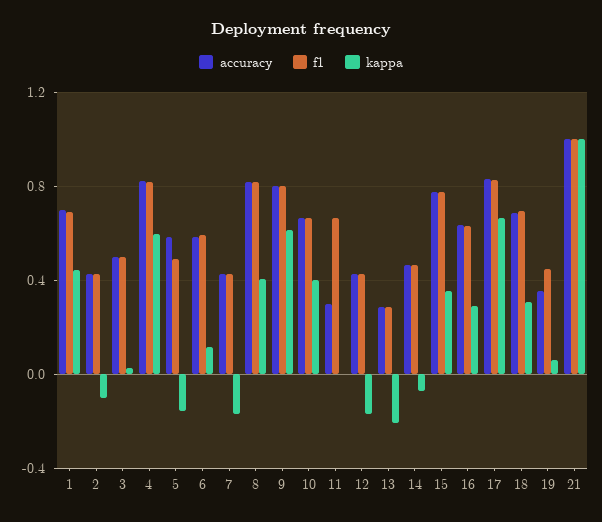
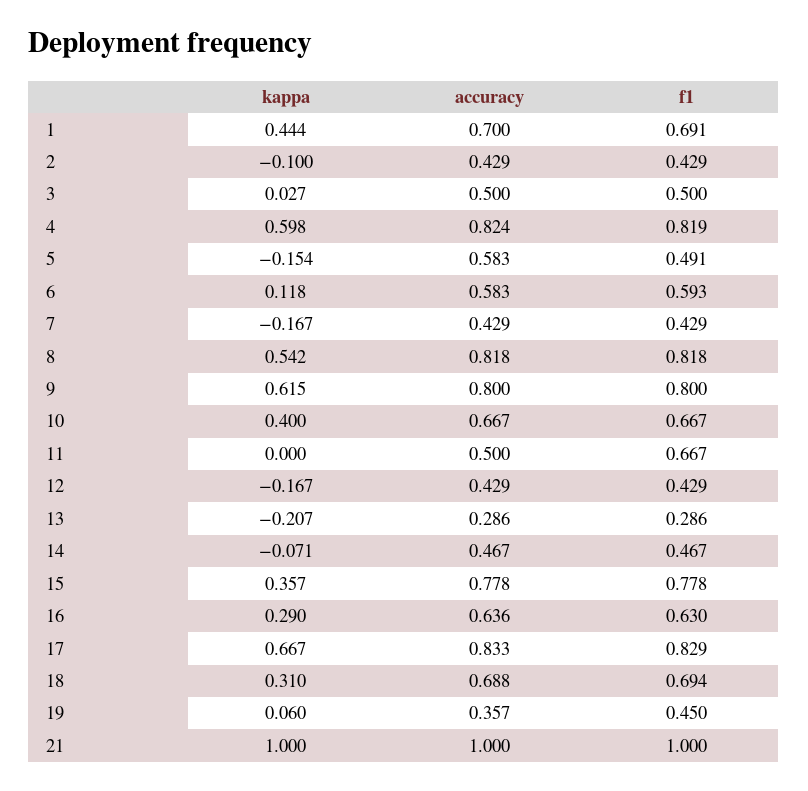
  {
    "accuracy": {
      "1": 0.7,
      "2": 0.429,
      "3": 0.5,
      "4": 0.824,
      "5": 0.583,
      "6": 0.583,
      "7": 0.429,
      "8": 0.818,
      "9": 0.8,
      "10": 0.667,
-     "11": 0.3,
+     "11": 0.5,
      "12": 0.429,
      "13": 0.286,
      "14": 0.467,
      "15": 0.778,
      "16": 0.636,
      "17": 0.833,
      "18": 0.688,
      "19": 0.357,
      "21": 1
    },
    "f1": {
      "1": 0.691,
      "2": 0.429,
      "3": 0.5,
      "4": 0.819,
      "5": 0.491,
      "6": 0.593,
      "7": 0.429,
      "8": 0.818,
      "9": 0.8,
      "10": 0.667,
      "11": 0.667,
      "12": 0.429,
      "13": 0.286,
      "14": 0.467,
      "15": 0.778,
      "16": 0.63,
      "17": 0.829,
      "18": 0.694,
      "19": 0.45,
      "21": 1
    },
    "kappa": {
      "1": 0.444,
      "2": -0.1,
      "3": 0.027,
      "4": 0.598,
      "5": -0.154,
      "6": 0.118,
      "7": -0.167,
-     "8": 0.4,
+     "8": 0.542,
      "9": 0.615,
      "10": 0.4,
      "11": 0,
      "12": -0.167,
      "13": -0.207,
      "14": -0.071,
      "15": 0.357,
      "16": 0.29,
      "17": 0.667,
      "18": 0.31,
      "19": 0.06,
      "21": 1
    }
  }

